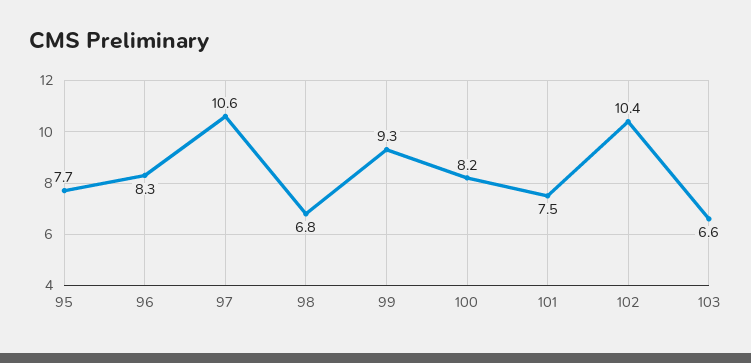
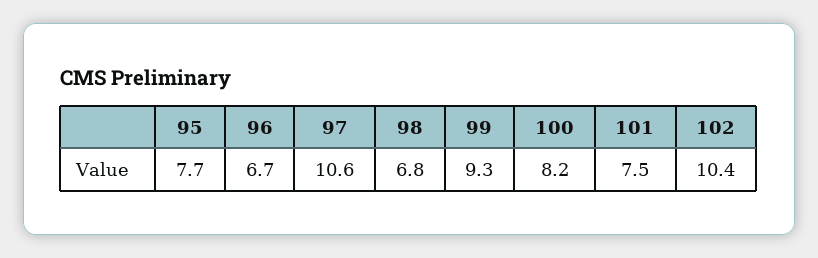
  {
    "95": 7.7,
-   "96": 8.3,
+   "96": 6.7,
    "97": 10.6,
    "98": 6.8,
    "99": 9.3,
    "100": 8.2,
    "101": 7.5,
-   "102": 10.4,
+   "102": 10.4
-   "103": 6.6
  }

